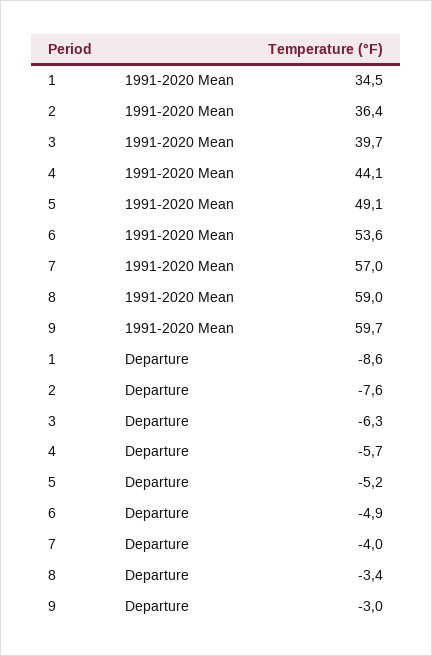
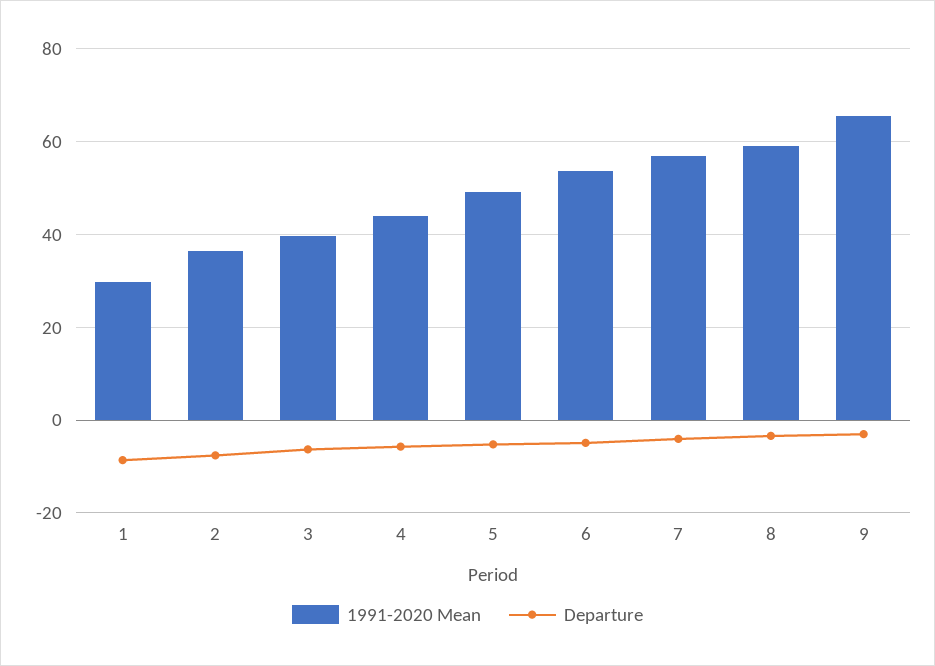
  {
    "1991-2020 Mean": {
-     "1": 34.5,
+     "1": 30,
      "2": 36.4,
      "3": 39.7,
      "4": 44.1,
      "5": 49.1,
      "6": 53.6,
      "7": 57,
      "8": 59,
-     "9": 59.7
+     "9": 66
    },
    "Departure": {
      "1": -8.6,
      "2": -7.6,
      "3": -6.3,
      "4": -5.7,
      "5": -5.2,
      "6": -4.9,
      "7": -4,
      "8": -3.4,
      "9": -3
    }
  }

